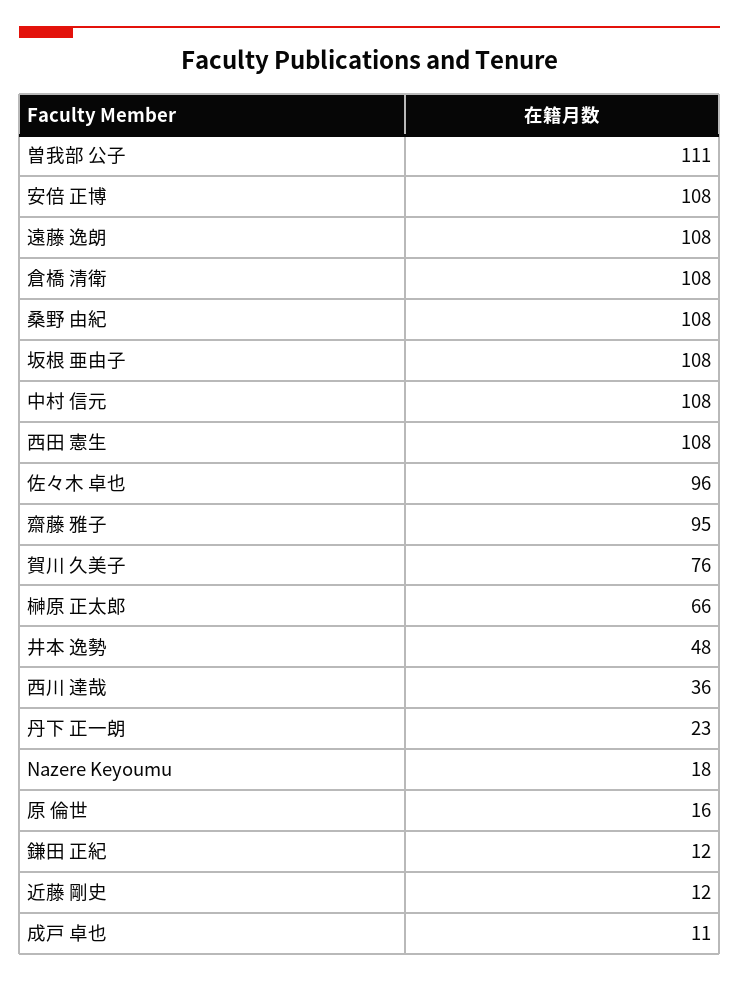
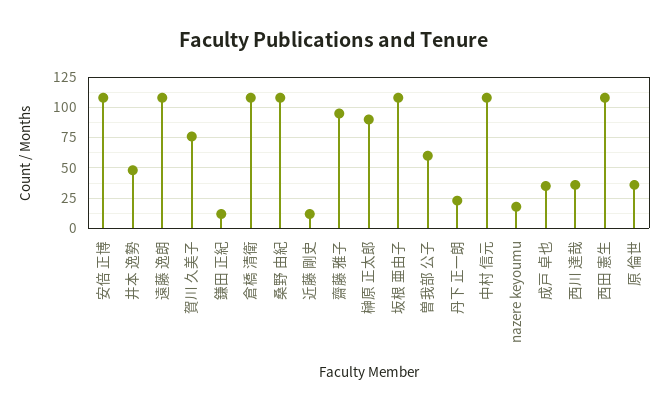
  {
-   "曽我部 公子": 111,
+   "曽我部 公子": 60,
    "安倍 正博": 108,
    "遠藤 逸朗": 108,
    "倉橋 清衛": 108,
    "桑野 由紀": 108,
    "坂根 亜由子": 108,
    "中村 信元": 108,
    "西田 憲生": 108,
-   "佐々木 卓也": 96,
    "齋藤 雅子": 95,
    "賀川 久美子": 76,
-   "榊原 正太郎": 66,
+   "榊原 正太郎": 90,
    "井本 逸勢": 48,
    "西川 達哉": 36,
    "丹下 正一朗": 23,
    "Nazere Keyoumu": 18,
-   "原 倫世": 16,
+   "原 倫世": 35,
    "鎌田 正紀": 12,
    "近藤 剛史": 12,
-   "成戸 卓也": 11
+   "成戸 卓也": 35
  }

